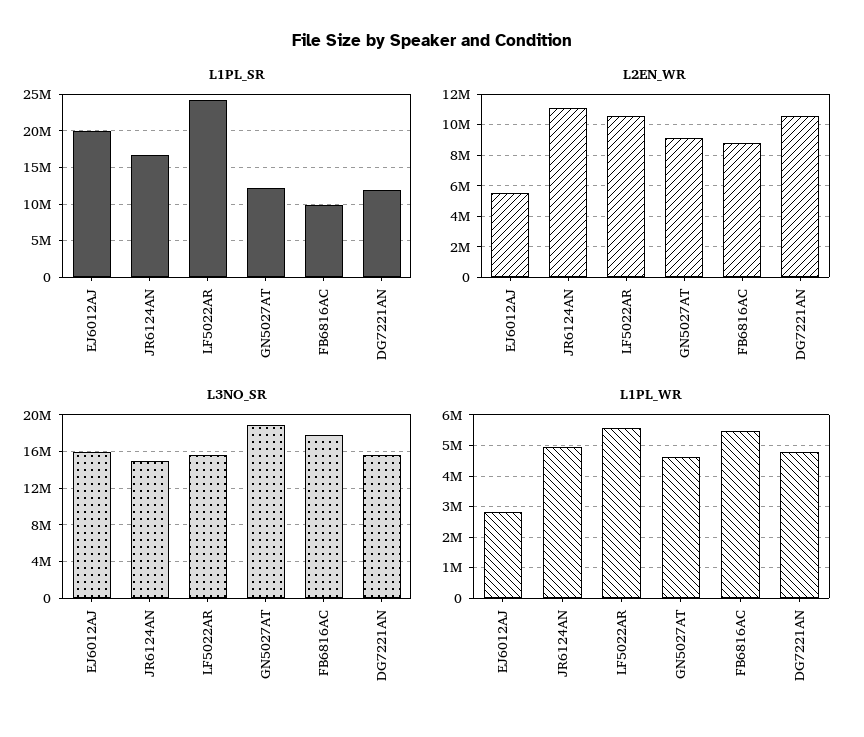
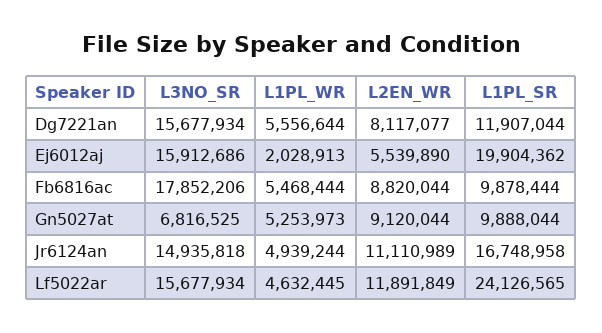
  {
    "L1PL_SR": {
      "EJ6012AJ": 19904362,
      "JR6124AN": 16748958,
      "LF5022AR": 24126565,
-     "GN5027AT": 12000000,
+     "GN5027AT": 9888044,
      "FB6816AC": 9878444,
      "DG7221AN": 11907044
    },
    "L2EN_WR": {
      "EJ6012AJ": 5539890,
      "JR6124AN": 11110989,
-     "LF5022AR": 10500000,
+     "LF5022AR": 11891849,
      "GN5027AT": 9120044,
      "FB6816AC": 8820044,
-     "DG7221AN": 10500000
+     "DG7221AN": 8117077
    },
    "L3NO_SR": {
      "EJ6012AJ": 15912686,
      "JR6124AN": 14935818,
      "LF5022AR": 15677934,
-     "GN5027AT": 19000000,
+     "GN5027AT": 6816525,
      "FB6816AC": 17852206,
      "DG7221AN": 15677934
    },
    "L1PL_WR": {
-     "EJ6012AJ": 2800000,
+     "EJ6012AJ": 2028913,
      "JR6124AN": 4939244,
-     "LF5022AR": 5600000,
+     "LF5022AR": 4632445,
-     "GN5027AT": 4600000,
+     "GN5027AT": 5253973,
      "FB6816AC": 5468444,
-     "DG7221AN": 4800000
+     "DG7221AN": 5556644
    }
  }

